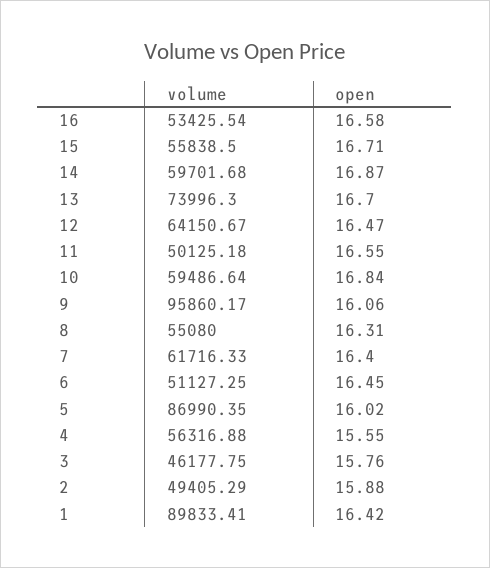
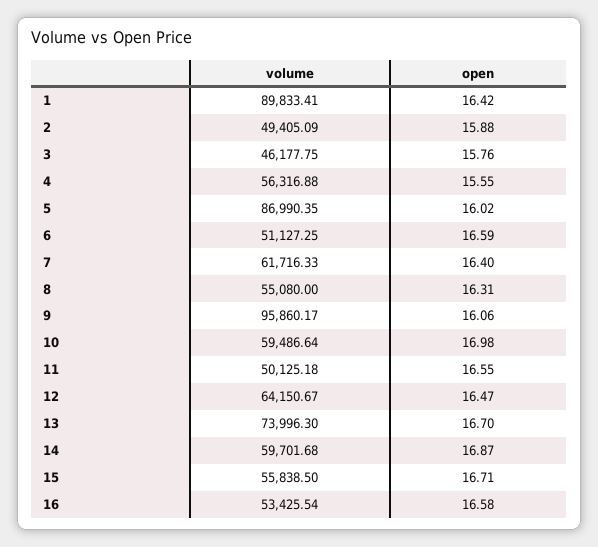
  {
    "volume": {
      "16": 53425.54,
      "15": 55838.5,
      "14": 59701.68,
      "13": 73996.3,
      "12": 64150.67,
      "11": 50125.18,
      "10": 59486.64,
      "9": 95860.17,
      "8": 55080,
      "7": 61716.33,
      "6": 51127.25,
      "5": 86990.35,
      "4": 56316.88,
      "3": 46177.75,
-     "2": 49405.29,
+     "2": 49405.09,
      "1": 89833.41
    },
    "open": {
      "16": 16.58,
      "15": 16.71,
      "14": 16.87,
      "13": 16.7,
      "12": 16.47,
      "11": 16.55,
-     "10": 16.84,
+     "10": 16.98,
      "9": 16.06,
      "8": 16.31,
      "7": 16.4,
-     "6": 16.45,
+     "6": 16.59,
      "5": 16.02,
      "4": 15.55,
      "3": 15.76,
      "2": 15.88,
      "1": 16.42
    }
  }

